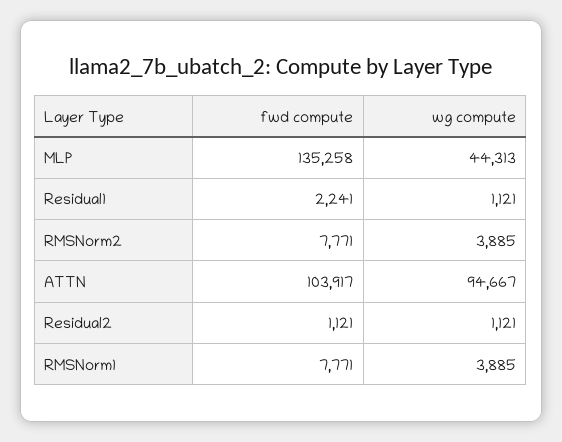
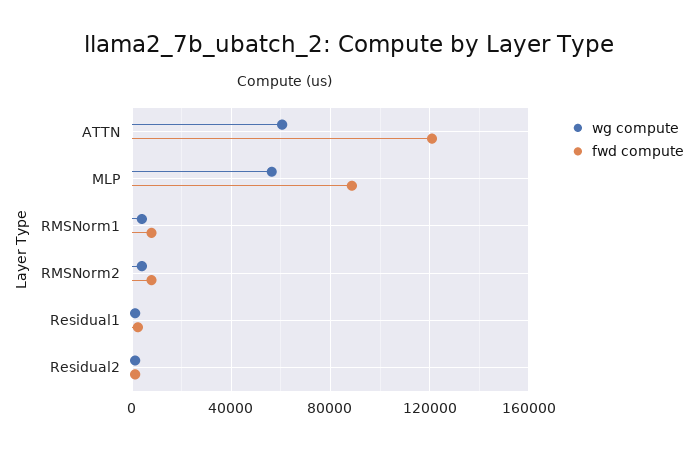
  {
    "fwd compute": {
-     "MLP": 135258,
+     "MLP": 90000,
      "Residual1": 2241,
      "RMSNorm2": 7771,
-     "ATTN": 103917,
+     "ATTN": 120000,
      "Residual2": 1121,
      "RMSNorm1": 7771
    },
    "wg compute": {
-     "MLP": 44313,
+     "MLP": 55000,
      "Residual1": 1121,
      "RMSNorm2": 3885,
-     "ATTN": 94667,
+     "ATTN": 60000,
      "Residual2": 1121,
      "RMSNorm1": 3885
    }
  }

